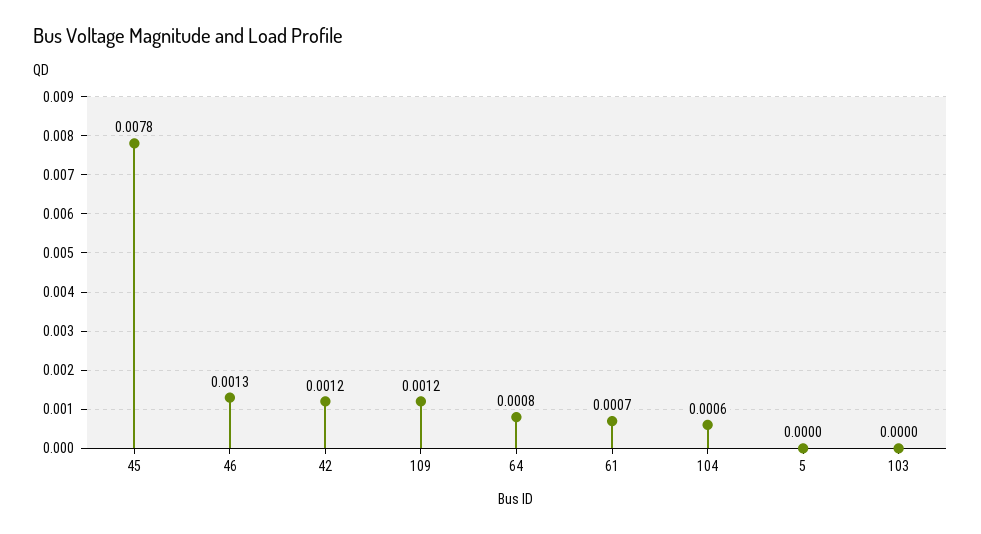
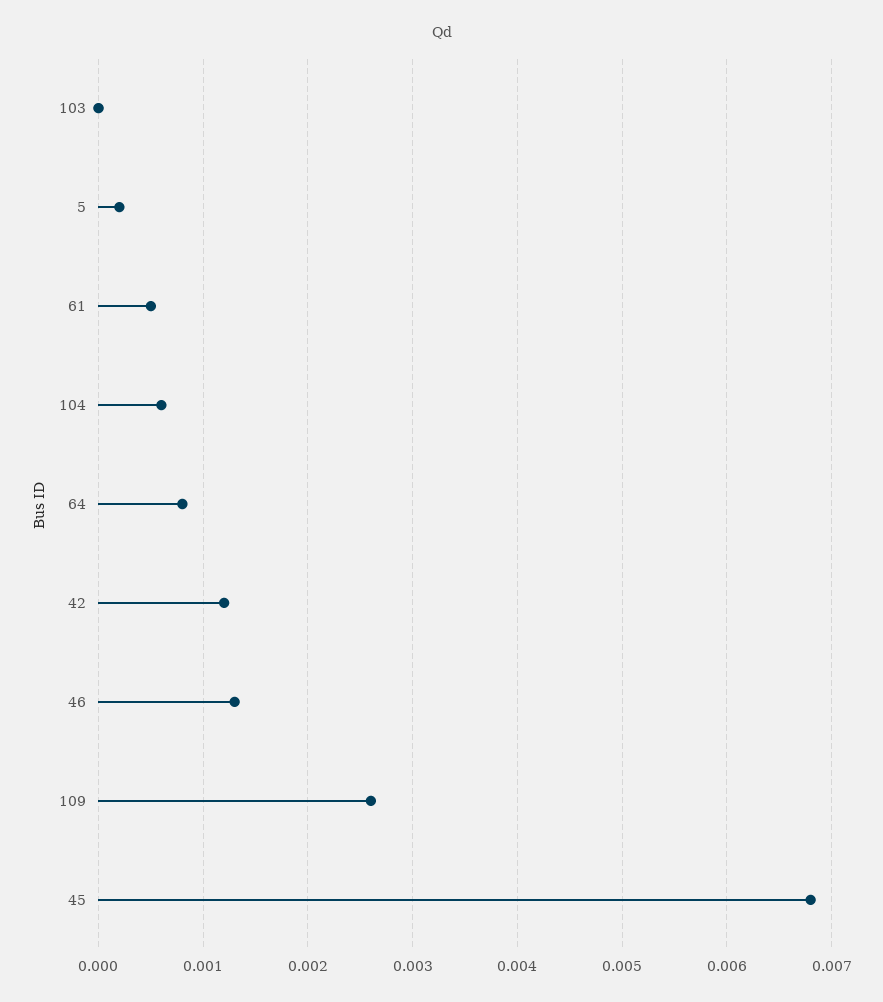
  {
-   "45": 0.0078,
+   "45": 0.0068,
    "46": 0.0013,
    "42": 0.0012,
-   "109": 0.0012,
+   "109": 0.0026,
    "64": 0.0008,
-   "61": 0.0007,
+   "61": 0.0005,
    "104": 0.0006,
-   "5": 0,
+   "5": 0.0002,
    "103": 0
  }

